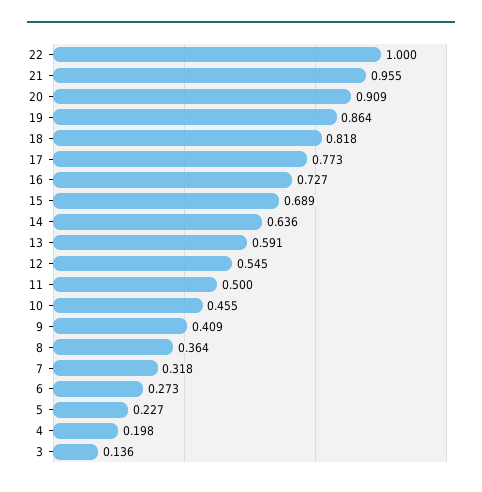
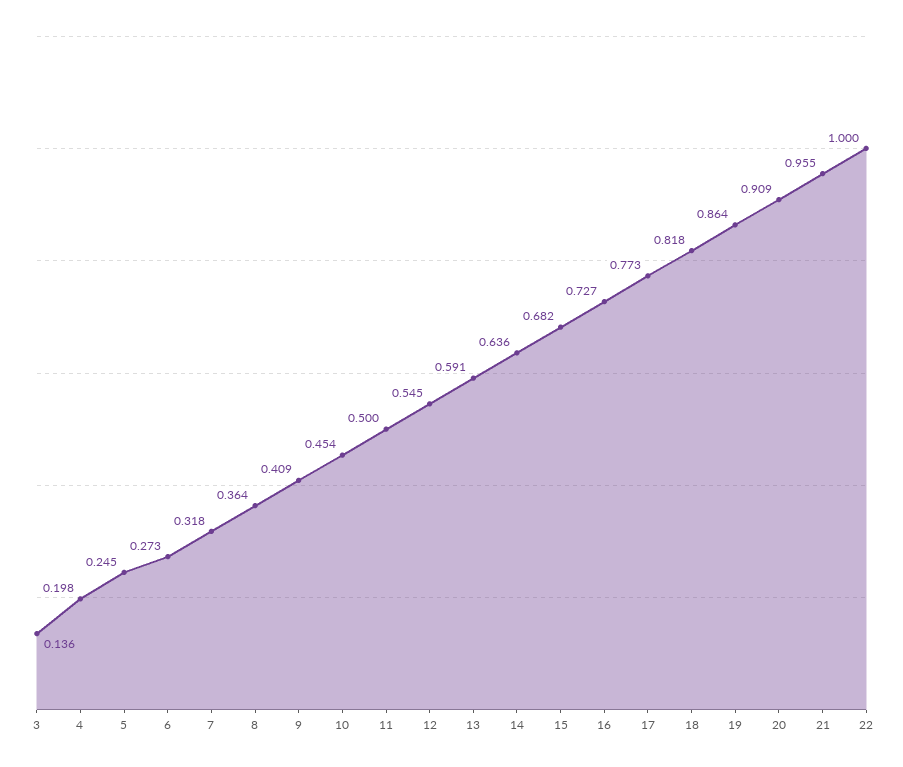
  {
    "22": 1,
    "21": 0.955,
    "20": 0.909,
    "19": 0.864,
    "18": 0.818,
    "17": 0.773,
    "16": 0.727,
-   "15": 0.689,
+   "15": 0.682,
    "14": 0.636,
    "13": 0.591,
    "12": 0.545,
    "11": 0.5,
-   "10": 0.455,
+   "10": 0.454,
    "9": 0.409,
    "8": 0.364,
    "7": 0.318,
    "6": 0.273,
-   "5": 0.227,
+   "5": 0.245,
    "4": 0.198,
    "3": 0.136
  }

